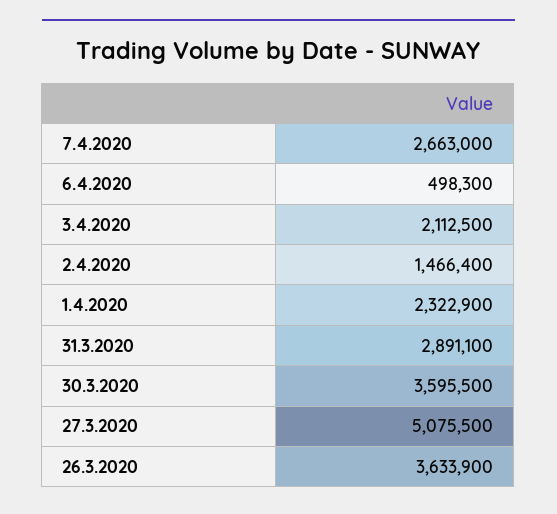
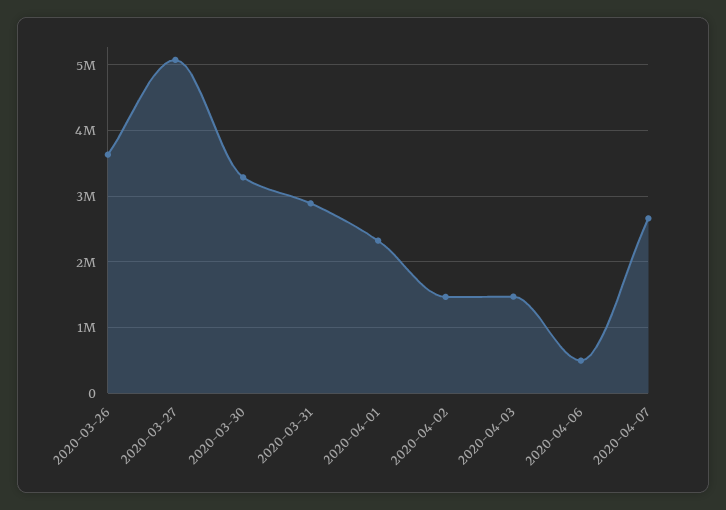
  {
    "7.4.2020": 2663000,
    "6.4.2020": 498300,
-   "3.4.2020": 2112500,
+   "3.4.2020": 1500000,
    "2.4.2020": 1466400,
    "1.4.2020": 2322900,
    "31.3.2020": 2891100,
-   "30.3.2020": 3595500,
+   "30.3.2020": 3300000,
    "27.3.2020": 5075500,
    "26.3.2020": 3633900
  }

